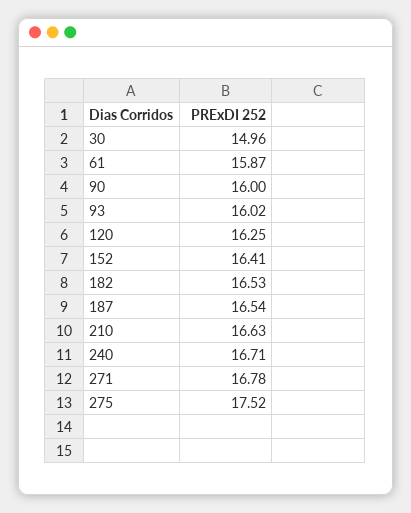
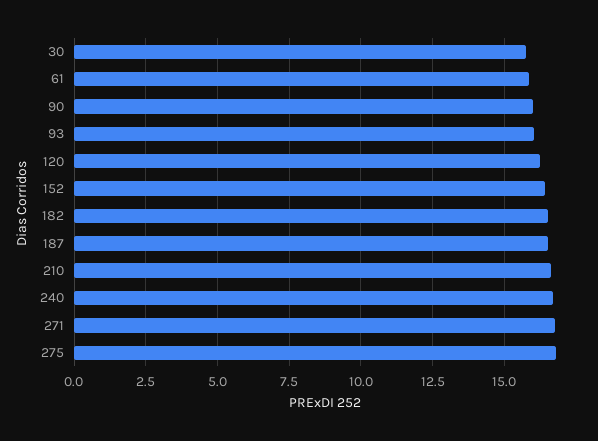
  {
-   "30": 14.96,
+   "30": 15.75,
    "61": 15.87,
    "90": 16,
    "93": 16.02,
    "120": 16.25,
    "152": 16.41,
    "182": 16.53,
    "187": 16.54,
    "210": 16.63,
    "240": 16.71,
    "271": 16.78,
-   "275": 17.52
+   "275": 16.75
  }

